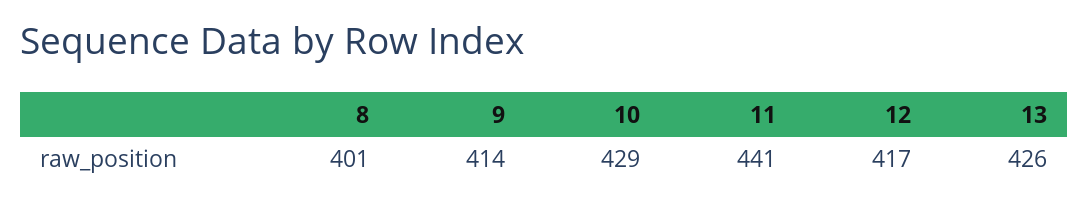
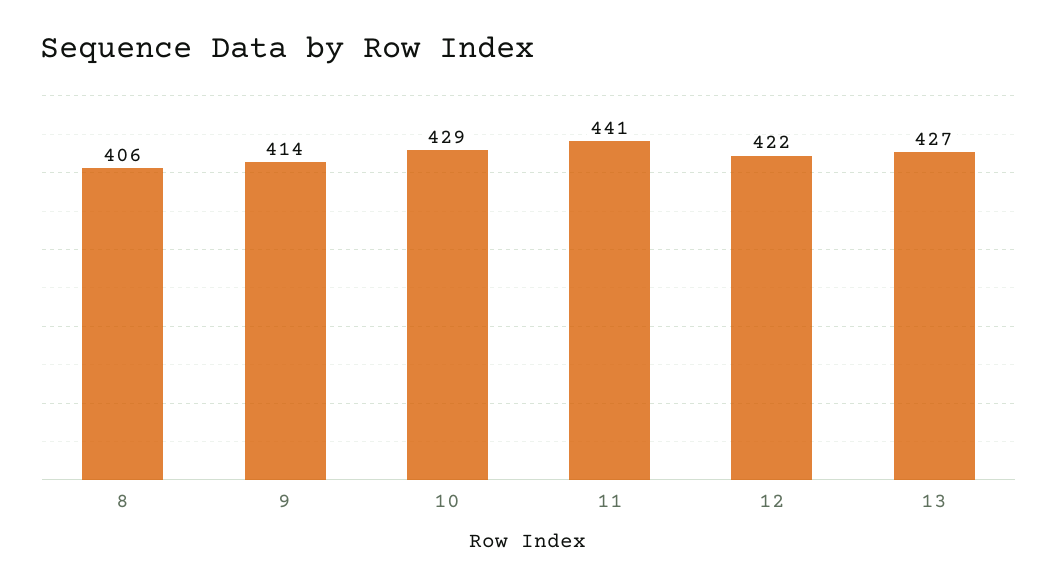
  {
-   "8": 401,
+   "8": 406,
    "9": 414,
    "10": 429,
    "11": 441,
-   "12": 417,
+   "12": 422,
-   "13": 426
+   "13": 427
  }

